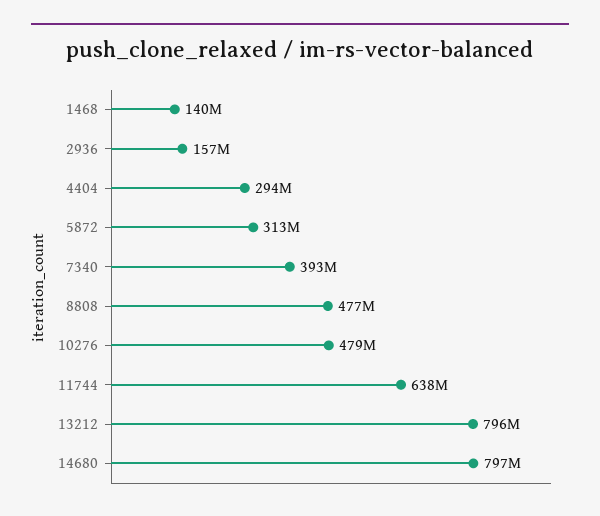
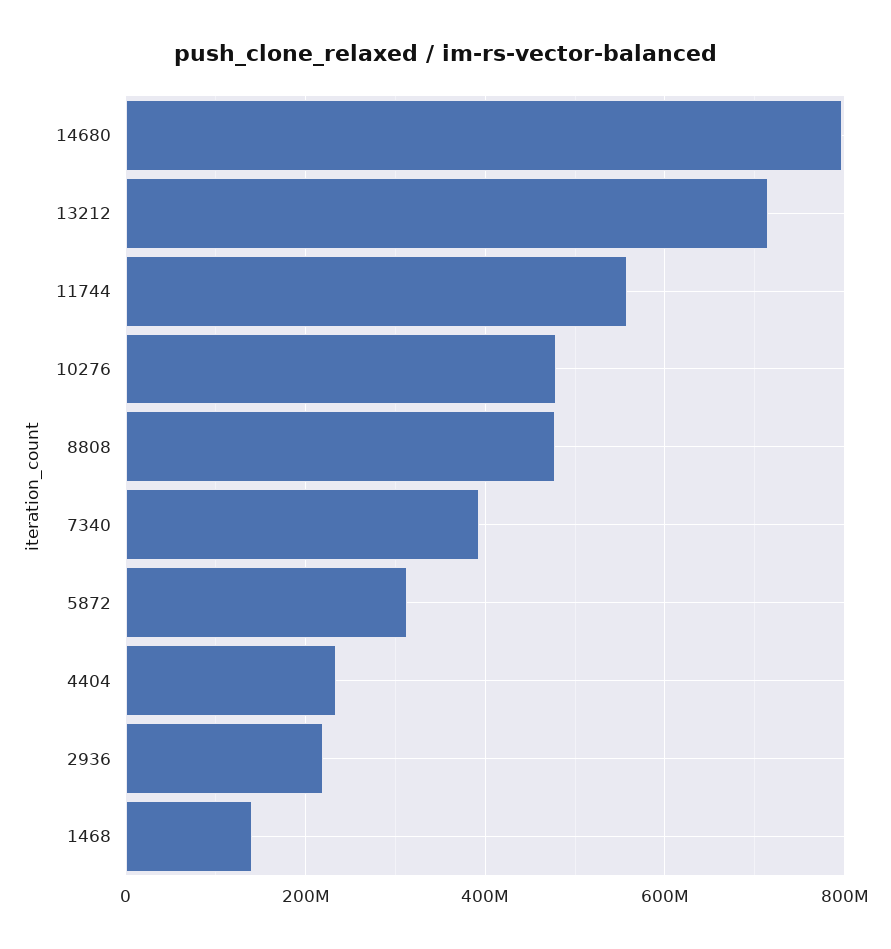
  {
    "1468": 140000000,
-   "2936": 157000000,
+   "2936": 220000000,
-   "4404": 294000000,
+   "4404": 240000000,
    "5872": 313000000,
    "7340": 393000000,
    "8808": 477000000,
    "10276": 479000000,
-   "11744": 638000000,
+   "11744": 560000000,
-   "13212": 796000000,
+   "13212": 720000000,
    "14680": 797000000
  }

